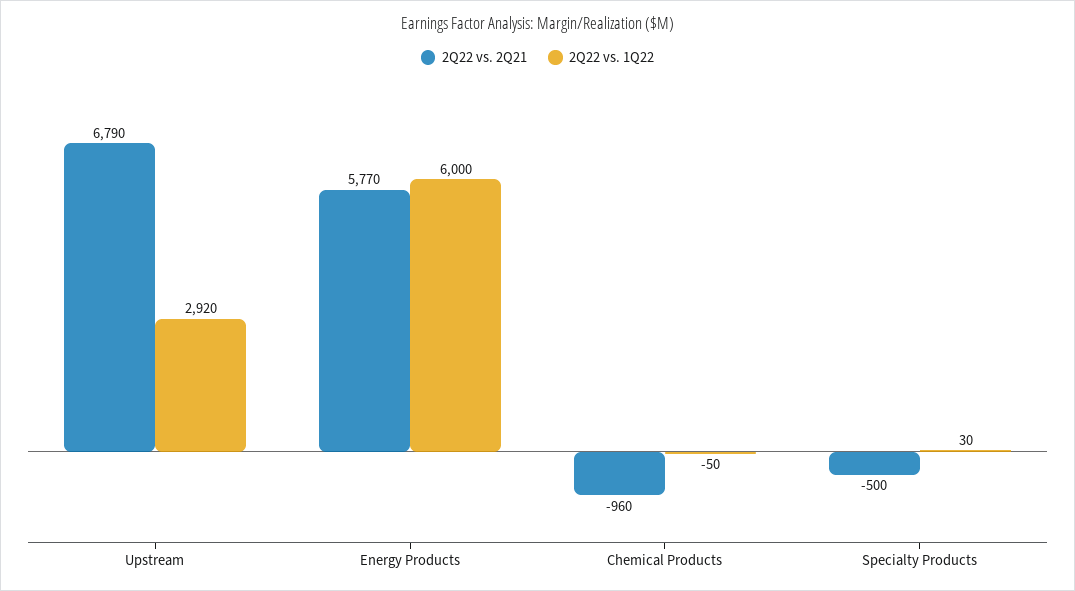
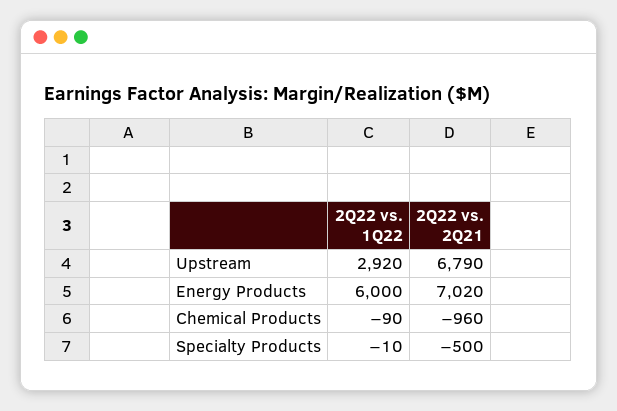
  {
    "2Q22 vs. 2Q21": {
      "Upstream": 6790,
-     "Energy Products": 5770,
+     "Energy Products": 7020,
      "Chemical Products": -960,
      "Specialty Products": -500
    },
    "2Q22 vs. 1Q22": {
      "Upstream": 2920,
      "Energy Products": 6000,
-     "Chemical Products": -50,
+     "Chemical Products": -90,
-     "Specialty Products": 30
+     "Specialty Products": -10
    }
  }

